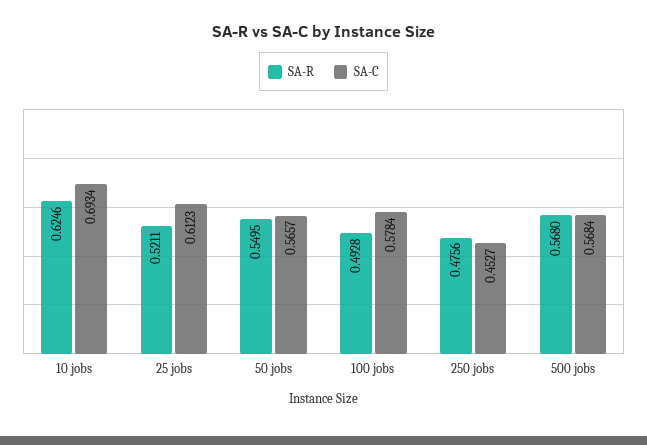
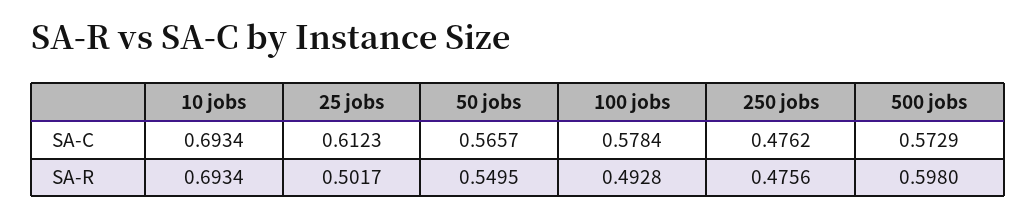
  {
    "SA-R": {
-     "10 jobs": 0.6246,
+     "10 jobs": 0.6934,
-     "25 jobs": 0.5211,
+     "25 jobs": 0.5017,
      "50 jobs": 0.5495,
      "100 jobs": 0.4928,
      "250 jobs": 0.4756,
-     "500 jobs": 0.568
+     "500 jobs": 0.598
    },
    "SA-C": {
      "10 jobs": 0.6934,
      "25 jobs": 0.6123,
      "50 jobs": 0.5657,
      "100 jobs": 0.5784,
-     "250 jobs": 0.4527,
+     "250 jobs": 0.4762,
-     "500 jobs": 0.5684
+     "500 jobs": 0.5729
    }
  }

